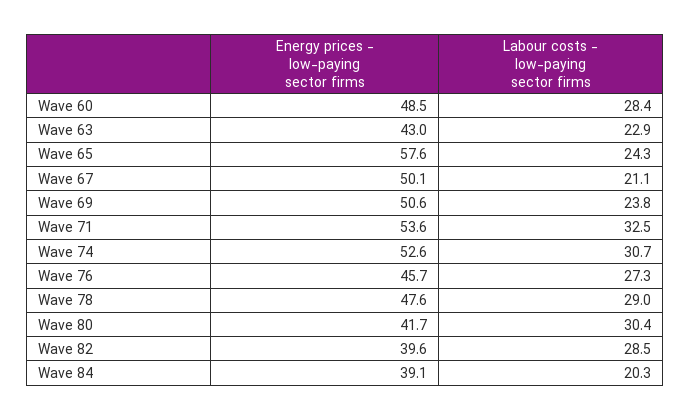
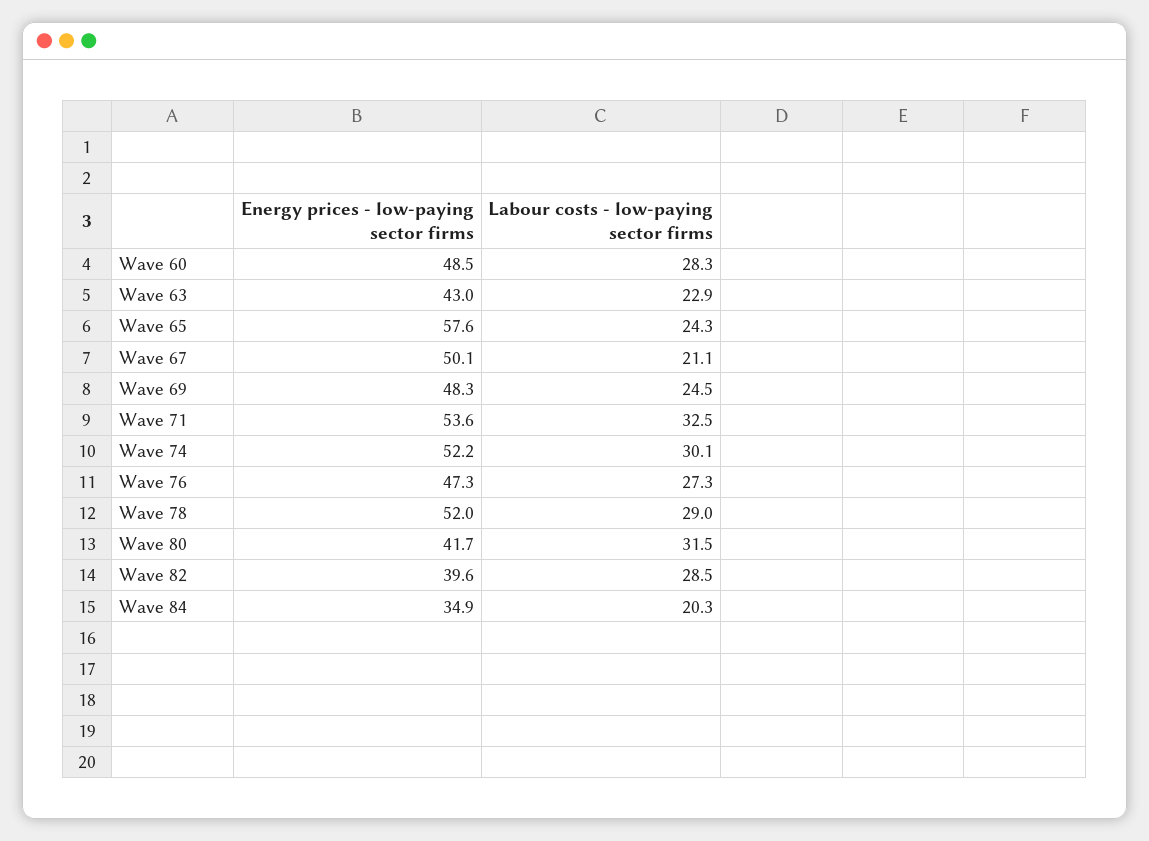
  {
    "Energy prices - low-paying sector firms": {
      "Wave 60": 48.5,
      "Wave 63": 43,
      "Wave 65": 57.6,
      "Wave 67": 50.1,
-     "Wave 69": 50.6,
+     "Wave 69": 48.3,
      "Wave 71": 53.6,
-     "Wave 74": 52.6,
+     "Wave 74": 52.2,
-     "Wave 76": 45.7,
+     "Wave 76": 47.3,
-     "Wave 78": 47.6,
+     "Wave 78": 52,
      "Wave 80": 41.7,
      "Wave 82": 39.6,
-     "Wave 84": 39.1
+     "Wave 84": 34.9
    },
    "Labour costs - low-paying sector firms": {
-     "Wave 60": 28.4,
+     "Wave 60": 28.3,
      "Wave 63": 22.9,
      "Wave 65": 24.3,
      "Wave 67": 21.1,
-     "Wave 69": 23.8,
+     "Wave 69": 24.5,
      "Wave 71": 32.5,
-     "Wave 74": 30.7,
+     "Wave 74": 30.1,
      "Wave 76": 27.3,
      "Wave 78": 29,
-     "Wave 80": 30.4,
+     "Wave 80": 31.5,
      "Wave 82": 28.5,
      "Wave 84": 20.3
    }
  }

